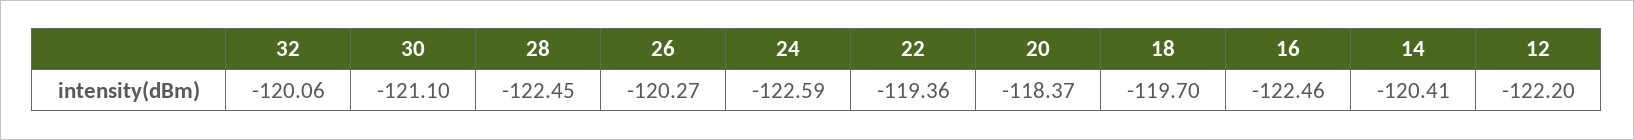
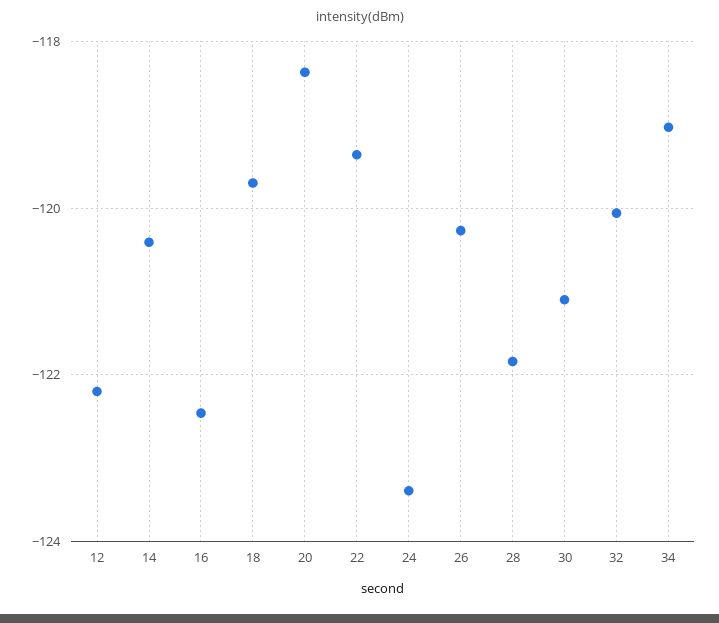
  {
    "32": -120.06,
    "30": -121.1,
-   "28": -122.45,
+   "28": -121.8,
    "26": -120.27,
-   "24": -122.59,
+   "24": -123.4,
    "22": -119.36,
    "20": -118.37,
    "18": -119.7,
    "16": -122.46,
    "14": -120.41,
-   "12": -122.2
+   "12": -122.2,
+   "34": -119
  }

